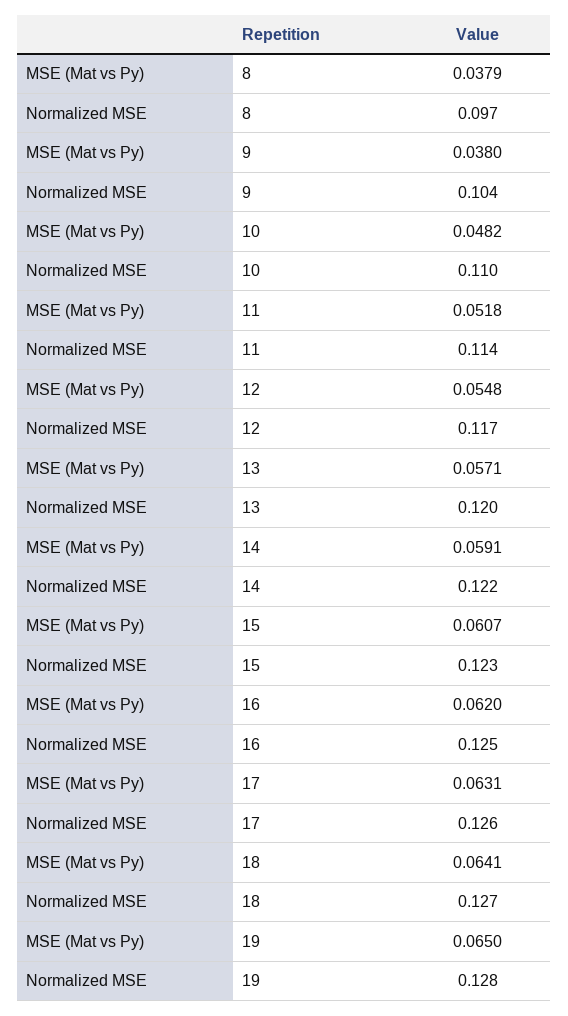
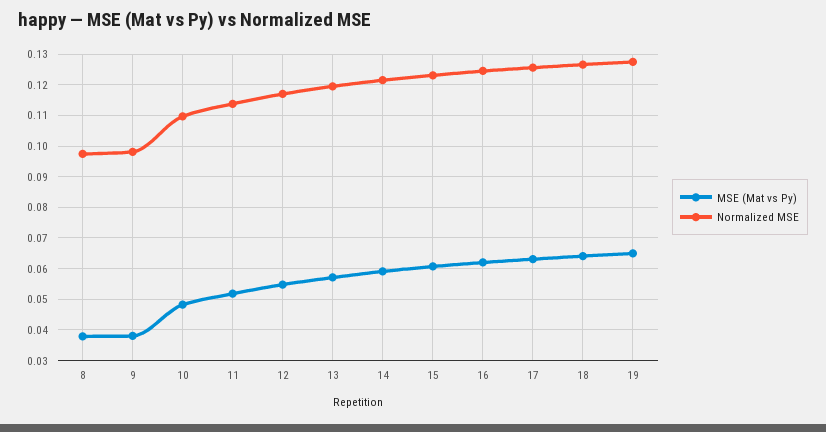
  {
    "MSE (Mat vs Py)": {
      "8": 0.0379,
      "9": 0.038,
      "10": 0.0482,
      "11": 0.0518,
      "12": 0.0548,
      "13": 0.0571,
      "14": 0.0591,
      "15": 0.0607,
      "16": 0.062,
      "17": 0.0631,
      "18": 0.0641,
      "19": 0.065
    },
    "Normalized MSE": {
      "8": 0.097,
-     "9": 0.104,
+     "9": 0.098,
      "10": 0.11,
      "11": 0.114,
      "12": 0.117,
      "13": 0.12,
      "14": 0.122,
      "15": 0.123,
      "16": 0.125,
      "17": 0.126,
      "18": 0.127,
      "19": 0.128
    }
  }

